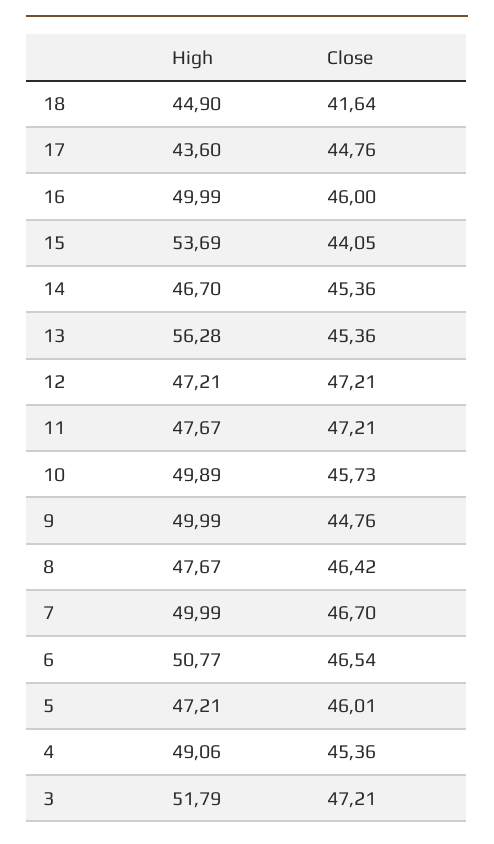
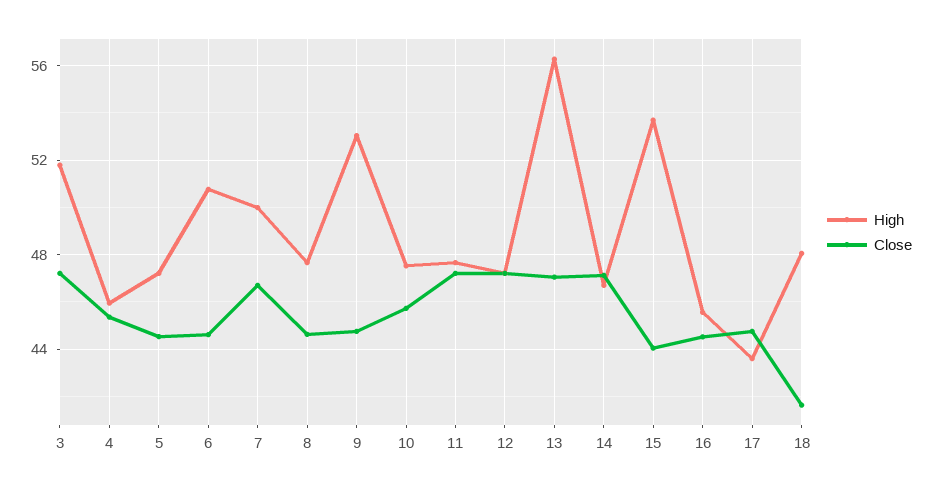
  {
    "High": {
-     "18": 44.9,
+     "18": 48,
      "17": 43.6,
-     "16": 49.99,
+     "16": 45.5,
      "15": 53.69,
      "14": 46.7,
      "13": 56.28,
      "12": 47.21,
      "11": 47.67,
-     "10": 49.89,
+     "10": 47.5,
-     "9": 49.99,
+     "9": 53,
      "8": 47.67,
      "7": 49.99,
      "6": 50.77,
      "5": 47.21,
-     "4": 49.06,
+     "4": 46,
      "3": 51.79
    },
    "Close": {
      "18": 41.64,
      "17": 44.76,
-     "16": 46,
+     "16": 44.5,
      "15": 44.05,
-     "14": 45.36,
+     "14": 47,
-     "13": 45.36,
+     "13": 47,
      "12": 47.21,
      "11": 47.21,
      "10": 45.73,
      "9": 44.76,
-     "8": 46.42,
+     "8": 44.5,
      "7": 46.7,
-     "6": 46.54,
+     "6": 44.5,
-     "5": 46.01,
+     "5": 44.5,
      "4": 45.36,
      "3": 47.21
    }
  }

